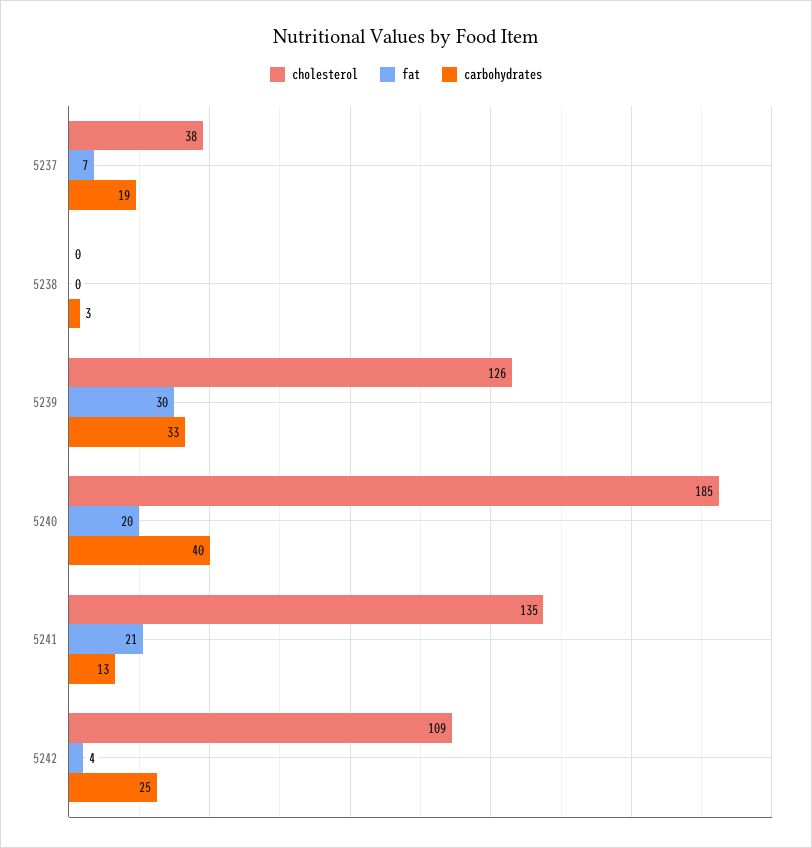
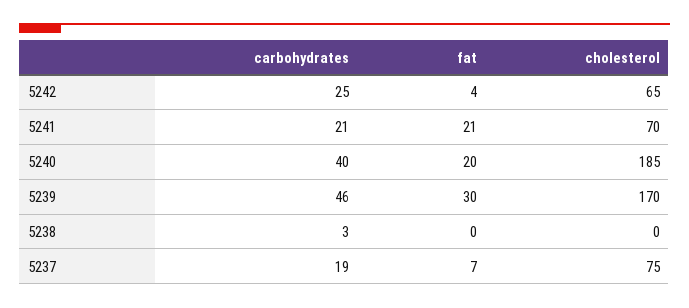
  {
    "cholesterol": {
-     "5237": 38,
+     "5237": 75,
      "5238": 0,
-     "5239": 126,
+     "5239": 170,
      "5240": 185,
-     "5241": 135,
+     "5241": 70,
-     "5242": 109
+     "5242": 65
    },
    "fat": {
      "5237": 7,
      "5238": 0,
      "5239": 30,
      "5240": 20,
      "5241": 21,
      "5242": 4
    },
    "carbohydrates": {
      "5237": 19,
      "5238": 3,
-     "5239": 33,
+     "5239": 46,
      "5240": 40,
-     "5241": 13,
+     "5241": 21,
      "5242": 25
    }
  }

